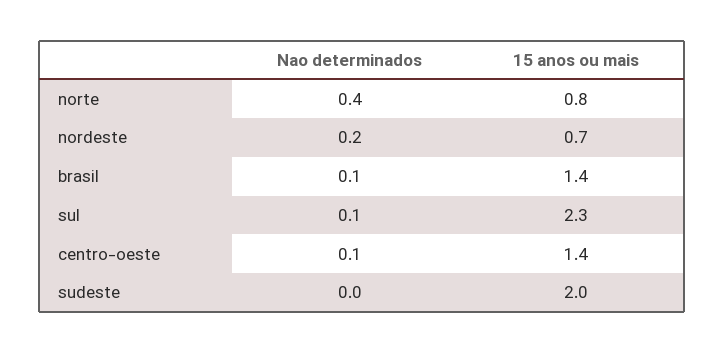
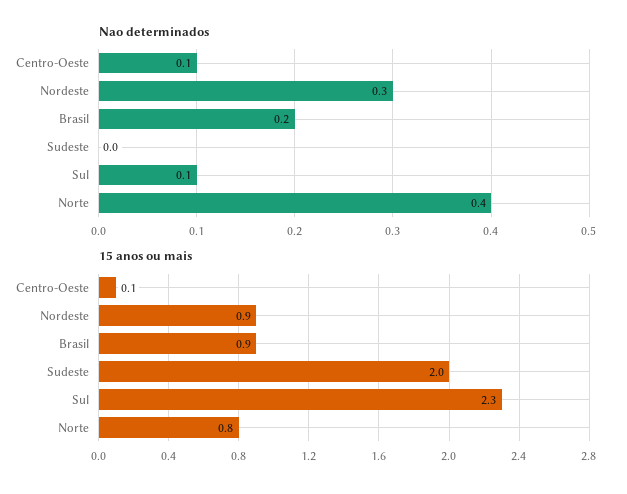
  {
    "Nao determinados": {
      "norte": 0.4,
-     "nordeste": 0.2,
+     "nordeste": 0.3,
-     "brasil": 0.1,
+     "brasil": 0.2,
      "sul": 0.1,
      "centro-oeste": 0.1,
      "sudeste": 0
    },
    "15 anos ou mais": {
      "norte": 0.8,
-     "nordeste": 0.7,
+     "nordeste": 0.9,
-     "brasil": 1.4,
+     "brasil": 0.9,
      "sul": 2.3,
-     "centro-oeste": 1.4,
+     "centro-oeste": 0.1,
      "sudeste": 2
    }
  }

